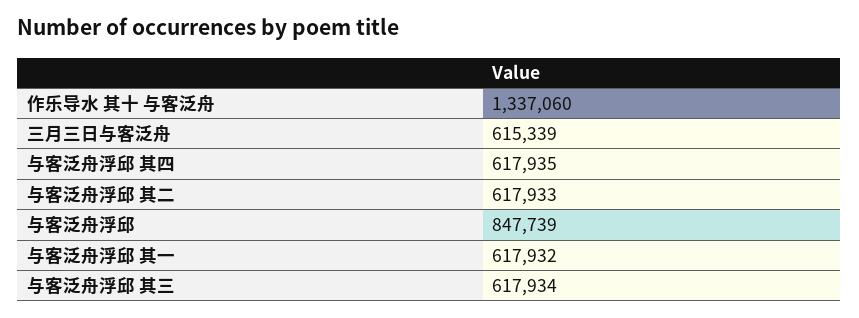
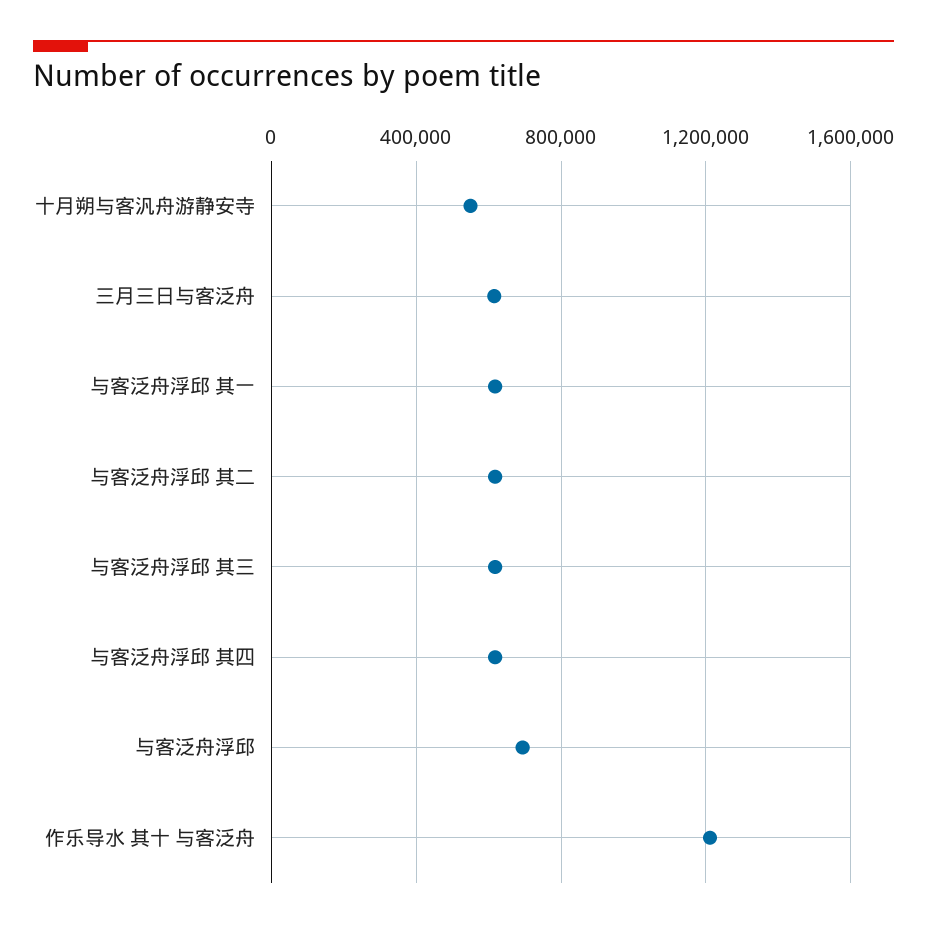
  {
-   "作乐导水 其十 与客泛舟": 1337060,
+   "作乐导水 其十 与客泛舟": 1200000,
    "三月三日与客泛舟": 615339,
    "与客泛舟浮邱 其四": 617935,
    "与客泛舟浮邱 其二": 617933,
-   "与客泛舟浮邱": 847739,
+   "与客泛舟浮邱": 700000,
    "与客泛舟浮邱 其一": 617932,
-   "与客泛舟浮邱 其三": 617934
+   "与客泛舟浮邱 其三": 617934,
+   "十月朔与客汎舟游静安寺": 550000
  }

